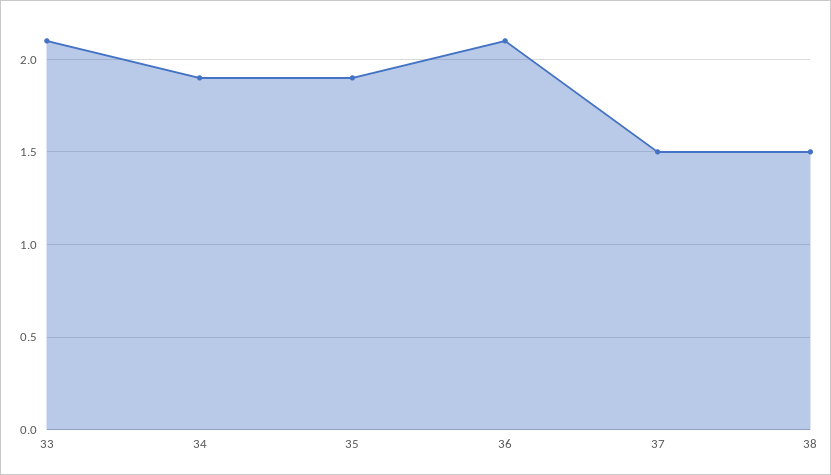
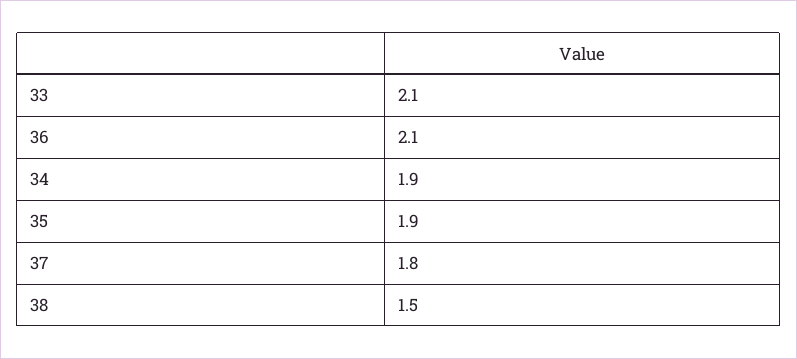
  {
    "33": 2.1,
    "34": 1.9,
    "35": 1.9,
    "36": 2.1,
-   "37": 1.5,
+   "37": 1.8,
    "38": 1.5
  }

